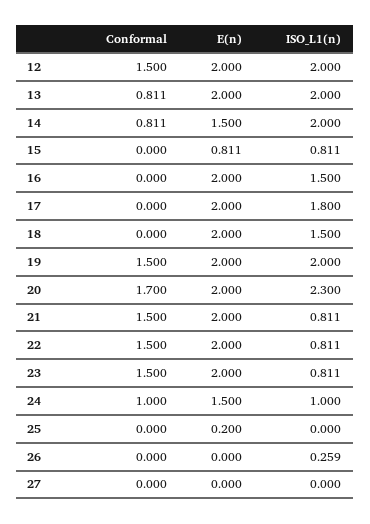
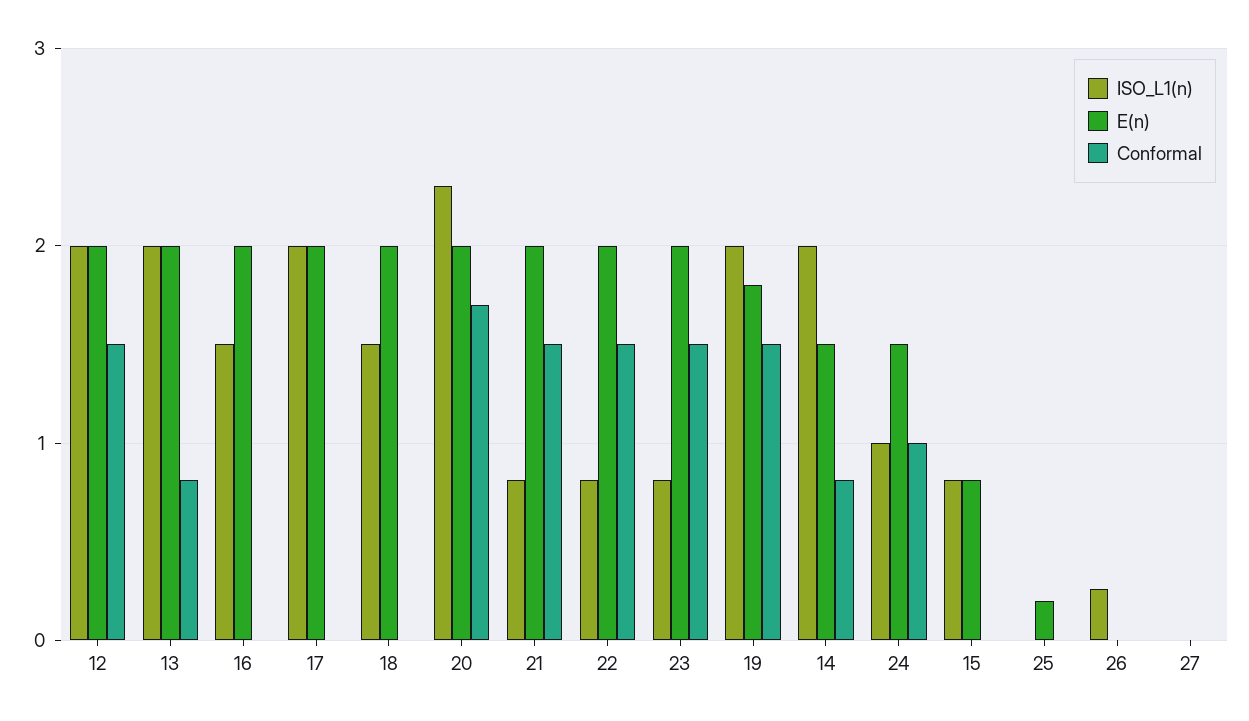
  {
    "Conformal": {
      "12": 1.5,
      "13": 0.811,
      "14": 0.811,
      "15": 0,
      "16": 0,
      "17": 0,
      "18": 0,
      "19": 1.5,
      "20": 1.7,
      "21": 1.5,
      "22": 1.5,
      "23": 1.5,
      "24": 1,
      "25": 0,
      "26": 0,
      "27": 0
    },
    "E(n)": {
      "12": 2,
      "13": 2,
      "14": 1.5,
      "15": 0.811,
      "16": 2,
      "17": 2,
      "18": 2,
-     "19": 2,
+     "19": 1.8,
      "20": 2,
      "21": 2,
      "22": 2,
      "23": 2,
      "24": 1.5,
      "25": 0.2,
      "26": 0,
      "27": 0
    },
    "ISO_L1(n)": {
      "12": 2,
      "13": 2,
      "14": 2,
      "15": 0.811,
      "16": 1.5,
-     "17": 1.8,
+     "17": 2,
      "18": 1.5,
      "19": 2,
      "20": 2.3,
      "21": 0.811,
      "22": 0.811,
      "23": 0.811,
      "24": 1,
      "25": 0,
      "26": 0.259,
      "27": 0
    }
  }

